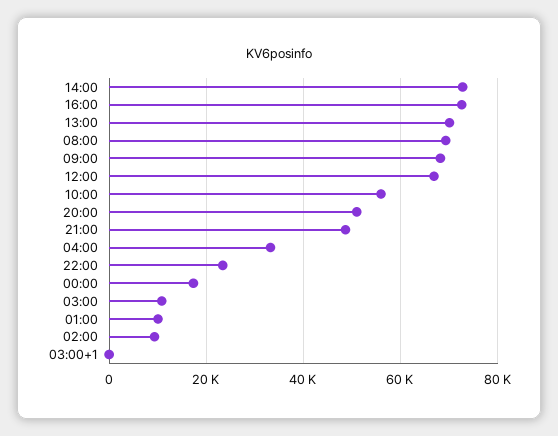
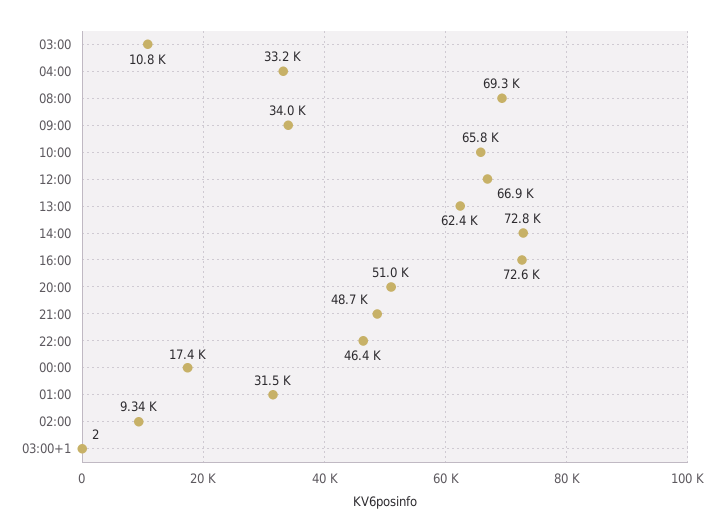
  {
    "14:00": 72800,
    "16:00": 72600,
-   "13:00": 70000,
+   "13:00": 62400,
    "08:00": 69300,
-   "09:00": 68000,
+   "09:00": 34000,
    "12:00": 66900,
-   "10:00": 56000,
+   "10:00": 65800,
    "20:00": 51000,
    "21:00": 48700,
    "04:00": 33200,
-   "22:00": 24000,
+   "22:00": 46400,
    "00:00": 17400,
    "03:00": 10800,
-   "01:00": 10000,
+   "01:00": 31500,
    "02:00": 9340,
    "03:00+1": 2
  }

